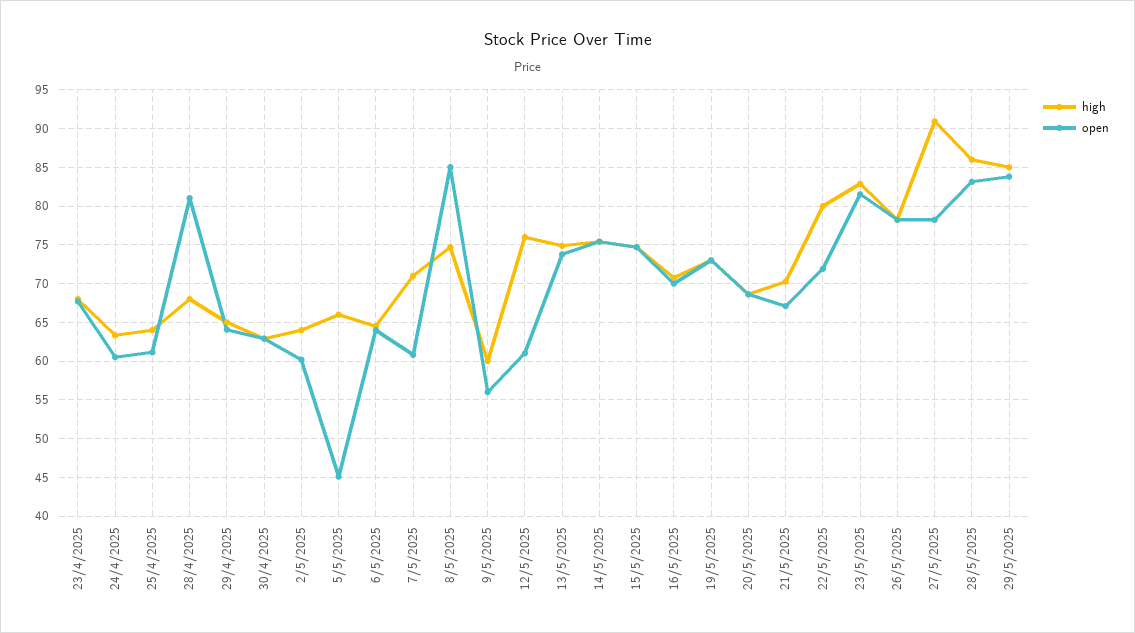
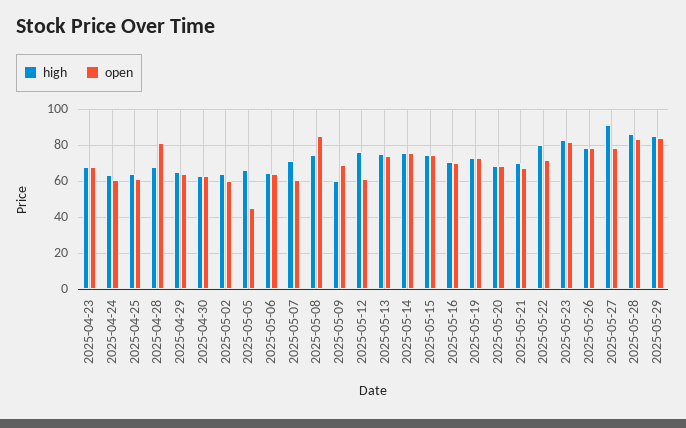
  {
    "high": {
      "23/4/2025": 68,
      "24/4/2025": 63,
      "25/4/2025": 64,
      "28/4/2025": 68,
      "29/4/2025": 65,
      "30/4/2025": 63,
      "2/5/2025": 64,
      "5/5/2025": 66,
      "6/5/2025": 65,
      "7/5/2025": 71,
      "8/5/2025": 75,
      "9/5/2025": 60,
      "12/5/2025": 76,
      "13/5/2025": 75,
      "14/5/2025": 75,
      "15/5/2025": 75,
      "16/5/2025": 71,
      "19/5/2025": 73,
      "20/5/2025": 69,
      "21/5/2025": 70,
      "22/5/2025": 80,
      "23/5/2025": 83,
      "26/5/2025": 78,
      "27/5/2025": 91,
      "28/5/2025": 86,
      "29/5/2025": 85
    },
    "open": {
      "23/4/2025": 68,
      "24/4/2025": 61,
      "25/4/2025": 61,
      "28/4/2025": 81,
      "29/4/2025": 64,
      "30/4/2025": 63,
      "2/5/2025": 60,
      "5/5/2025": 45,
      "6/5/2025": 64,
      "7/5/2025": 61,
      "8/5/2025": 85,
-     "9/5/2025": 56,
+     "9/5/2025": 70,
      "12/5/2025": 61,
      "13/5/2025": 74,
      "14/5/2025": 75,
      "15/5/2025": 75,
      "16/5/2025": 70,
      "19/5/2025": 73,
      "20/5/2025": 69,
      "21/5/2025": 67,
      "22/5/2025": 72,
      "23/5/2025": 81,
      "26/5/2025": 78,
      "27/5/2025": 78,
      "28/5/2025": 83,
      "29/5/2025": 84
    }
  }

